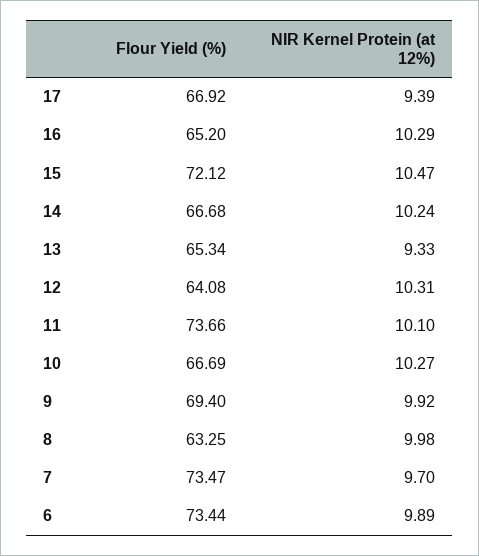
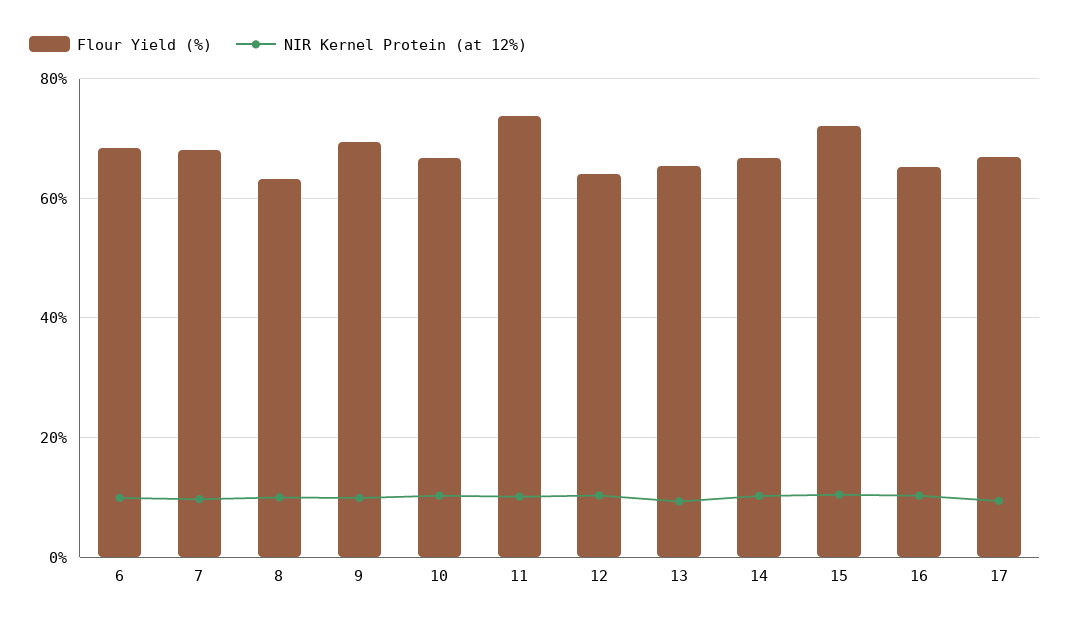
  {
    "Flour Yield (%)": {
      "17": 66.92,
      "16": 65.2,
      "15": 72.12,
      "14": 66.68,
      "13": 65.34,
      "12": 64.08,
      "11": 73.66,
      "10": 66.69,
      "9": 69.4,
      "8": 63.25,
-     "7": 73.47,
+     "7": 68,
-     "6": 73.44
+     "6": 68
    },
    "NIR Kernel Protein (at 12%)": {
      "17": 9.39,
      "16": 10.29,
      "15": 10.47,
      "14": 10.24,
      "13": 9.33,
      "12": 10.31,
      "11": 10.1,
      "10": 10.27,
      "9": 9.92,
      "8": 9.98,
      "7": 9.7,
      "6": 9.89
    }
  }

